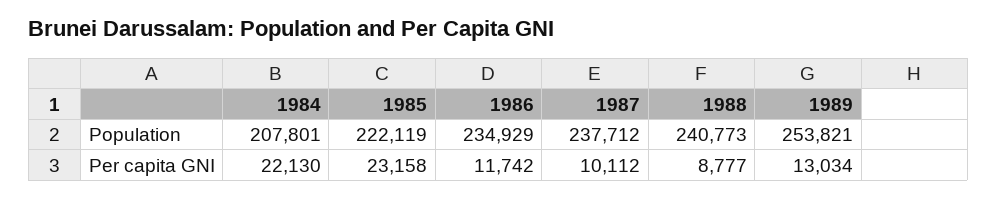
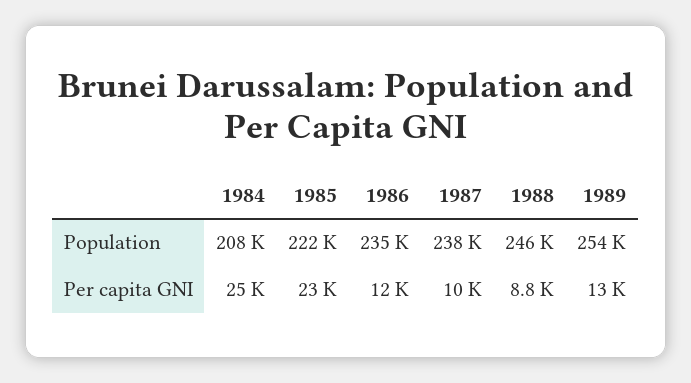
  {
    "1984": {
      "Population": 207801,
-     "Per capita GNI": 22130
+     "Per capita GNI": 25000
    },
    "1985": {
      "Population": 222119,
      "Per capita GNI": 23158
    },
    "1986": {
      "Population": 234929,
      "Per capita GNI": 11742
    },
    "1987": {
      "Population": 237712,
      "Per capita GNI": 10112
    },
    "1988": {
-     "Population": 240773,
+     "Population": 246000,
      "Per capita GNI": 8777
    },
    "1989": {
      "Population": 253821,
      "Per capita GNI": 13034
    }
  }

